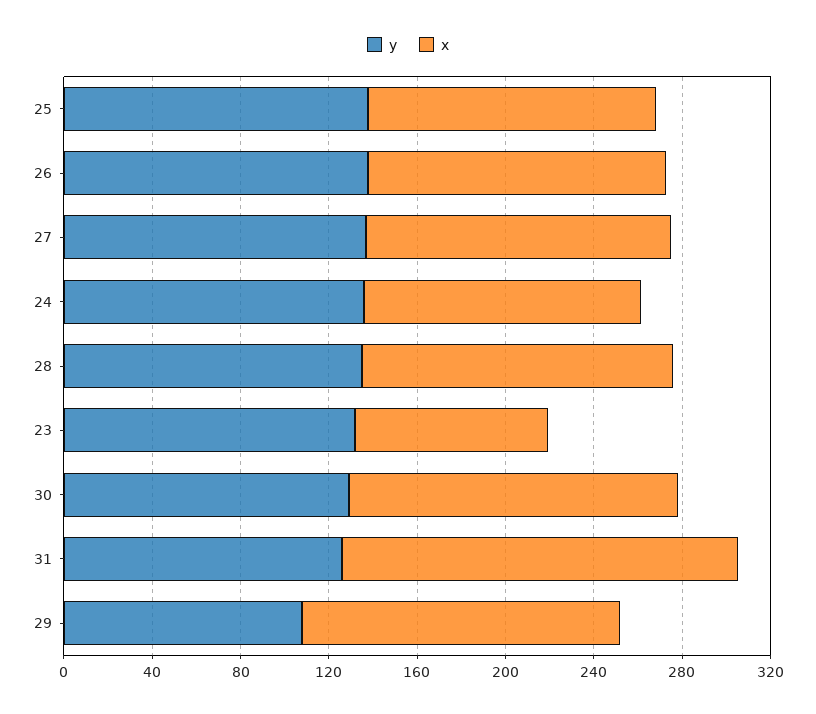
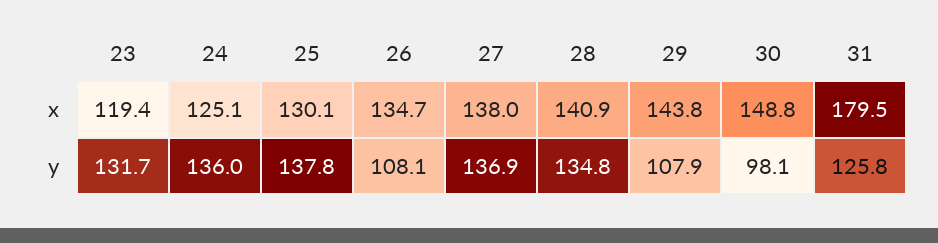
  {
    "y": {
      "25": 137.8,
-     "26": 140,
+     "26": 108.1,
      "27": 136.9,
      "24": 136,
      "28": 134.8,
      "23": 131.7,
-     "30": 130,
+     "30": 98.1,
      "31": 125.8,
      "29": 107.9
    },
    "x": {
      "25": 130.1,
      "26": 134.7,
      "27": 138,
      "24": 125.1,
      "28": 140.9,
-     "23": 90,
+     "23": 119.4,
      "30": 148.8,
      "31": 179.5,
      "29": 143.8
    }
  }

